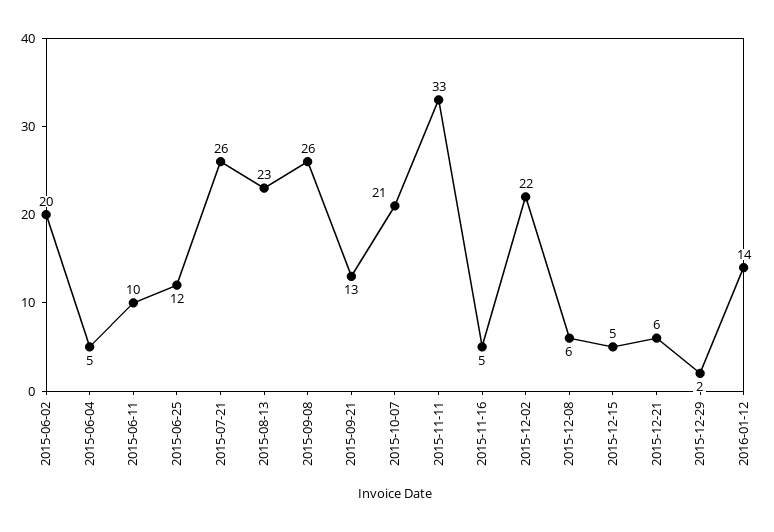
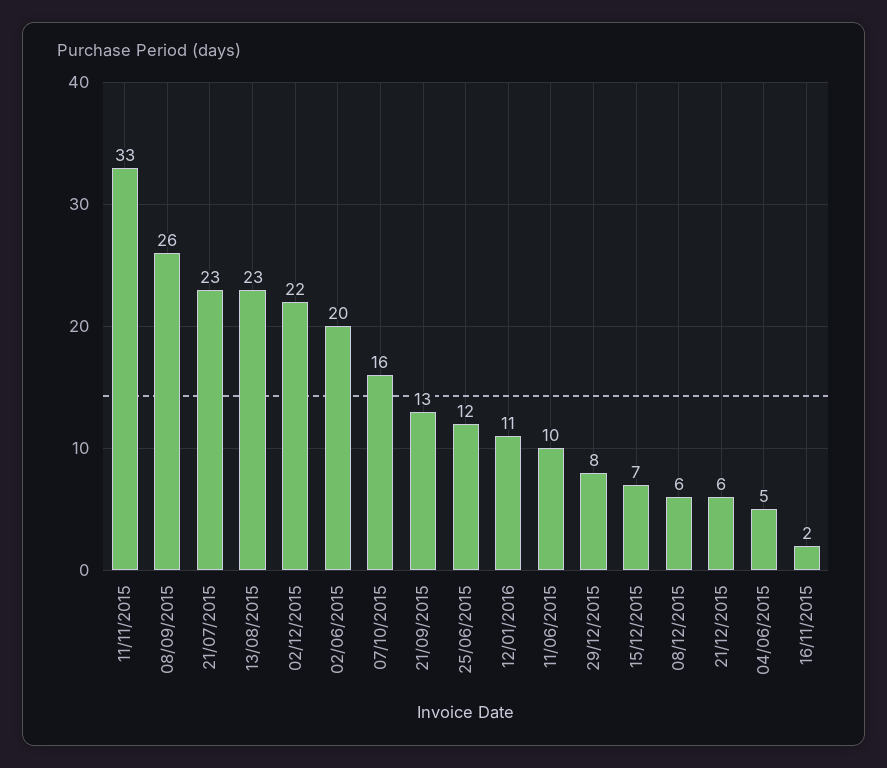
  {
    "2015-06-02": 20,
    "2015-06-04": 5,
    "2015-06-11": 10,
    "2015-06-25": 12,
-   "2015-07-21": 26,
+   "2015-07-21": 23,
    "2015-08-13": 23,
    "2015-09-08": 26,
    "2015-09-21": 13,
-   "2015-10-07": 21,
+   "2015-10-07": 16,
    "2015-11-11": 33,
-   "2015-11-16": 5,
+   "2015-11-16": 2,
    "2015-12-02": 22,
    "2015-12-08": 6,
-   "2015-12-15": 5,
+   "2015-12-15": 7,
    "2015-12-21": 6,
-   "2015-12-29": 2,
+   "2015-12-29": 8,
-   "2016-01-12": 14
+   "2016-01-12": 11
  }

